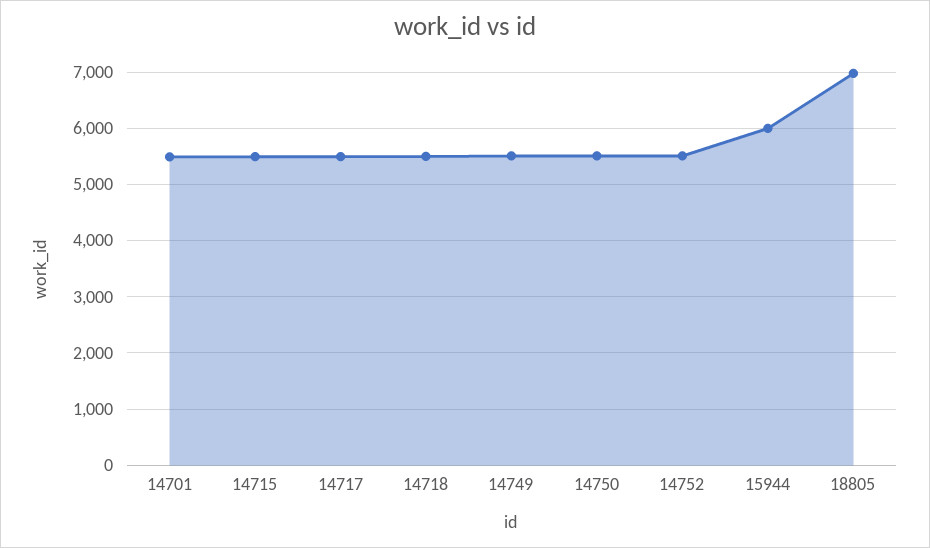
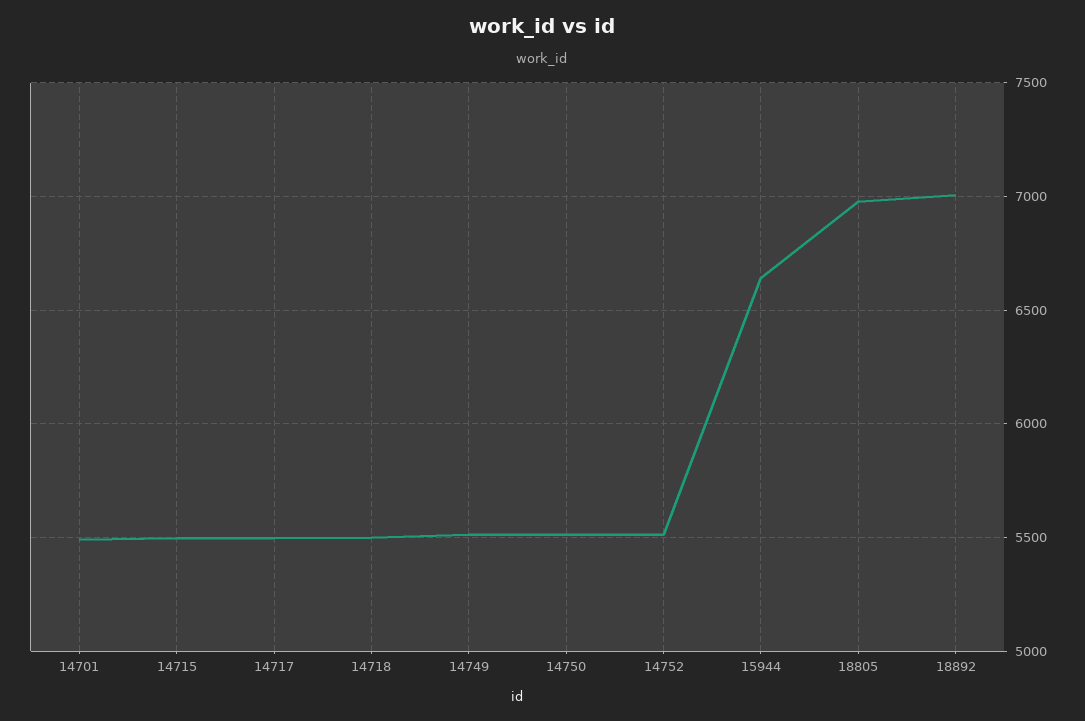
  {
    "14701": 5500,
    "14715": 5500,
    "14717": 5500,
    "14718": 5500,
    "14749": 5500,
    "14750": 5500,
    "14752": 5500,
-   "15944": 6000,
+   "15944": 6650,
-   "18805": 7000
+   "18805": 7000,
+   "18892": 7000
  }

